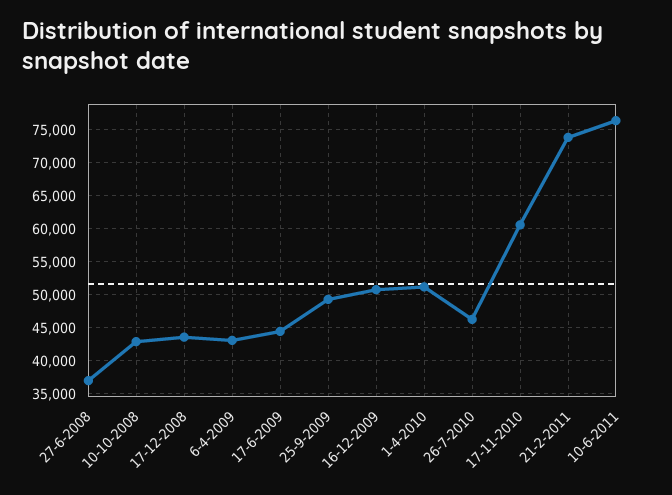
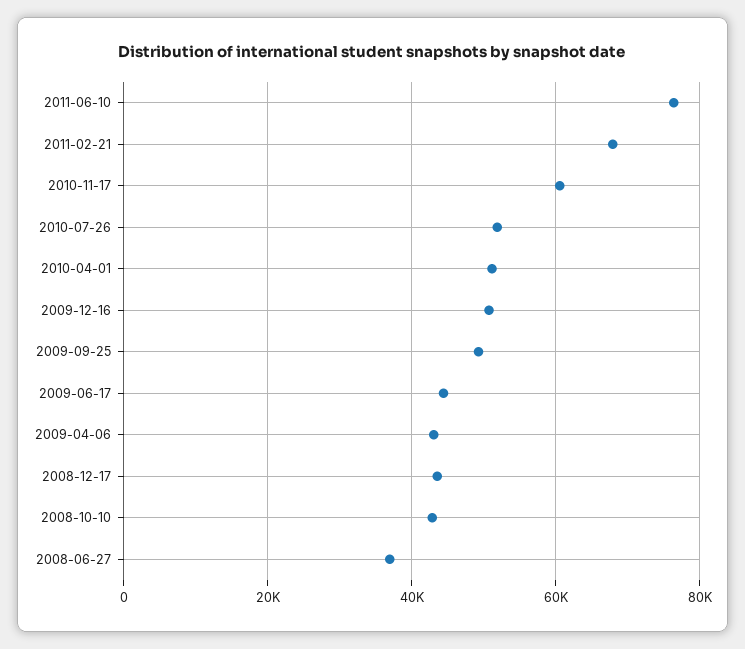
  {
    "27-6-2008": 37000,
    "10-10-2008": 43000,
    "17-12-2008": 44000,
    "6-4-2009": 43000,
    "17-6-2009": 44000,
    "25-9-2009": 49000,
    "16-12-2009": 51000,
    "1-4-2010": 51000,
-   "26-7-2010": 46000,
+   "26-7-2010": 52000,
    "17-11-2010": 61000,
-   "21-2-2011": 74000,
+   "21-2-2011": 68000,
    "10-6-2011": 76000
  }

